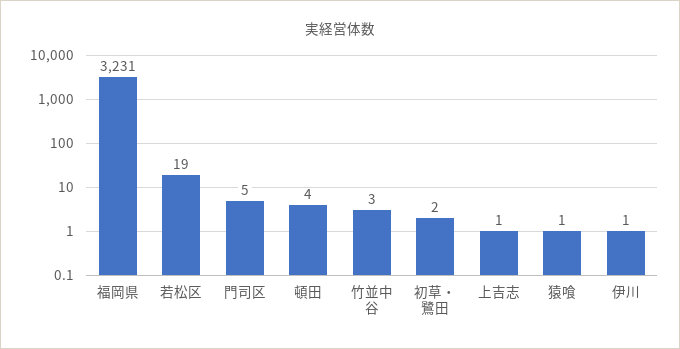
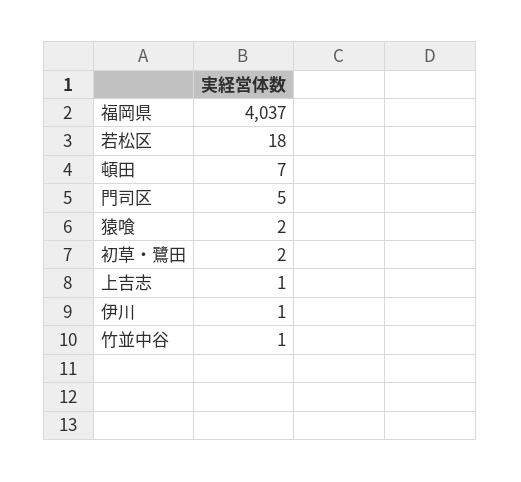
  {
-   "福岡県": 3231,
+   "福岡県": 4037,
-   "若松区": 19,
+   "若松区": 18,
    "門司区": 5,
-   "頓田": 4,
+   "頓田": 7,
-   "竹並中谷": 3,
+   "竹並中谷": 1,
    "初草・鷺田": 2,
    "上吉志": 1,
-   "猿喰": 1,
+   "猿喰": 2,
    "伊川": 1
  }

